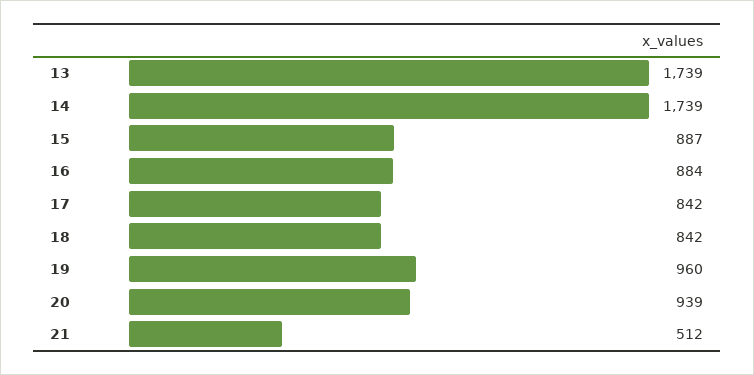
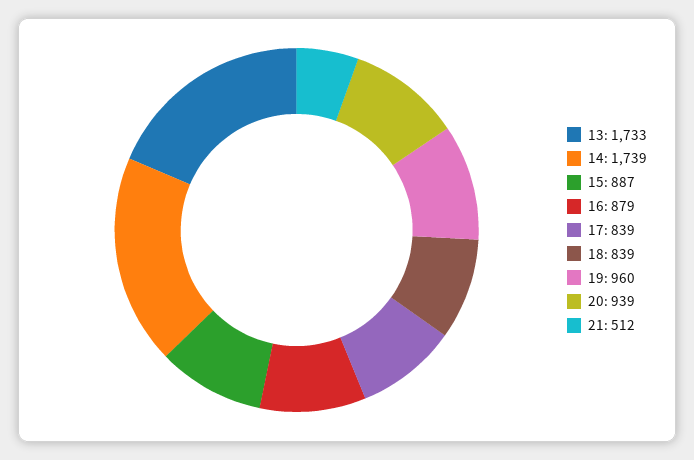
  {
-   "13": 1739,
+   "13": 1733,
    "14": 1739,
    "15": 887,
-   "16": 884,
+   "16": 879,
-   "17": 842,
+   "17": 839,
-   "18": 842,
+   "18": 839,
    "19": 960,
    "20": 939,
    "21": 512
  }

